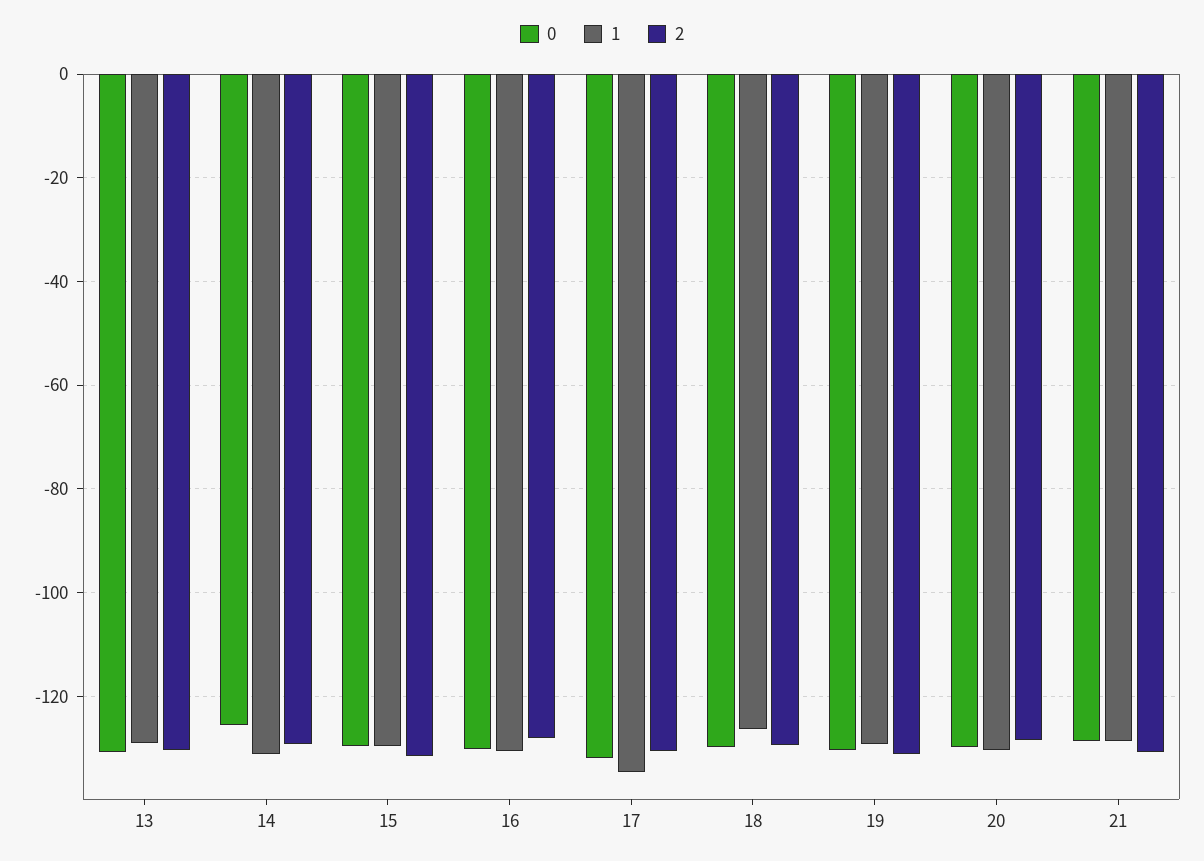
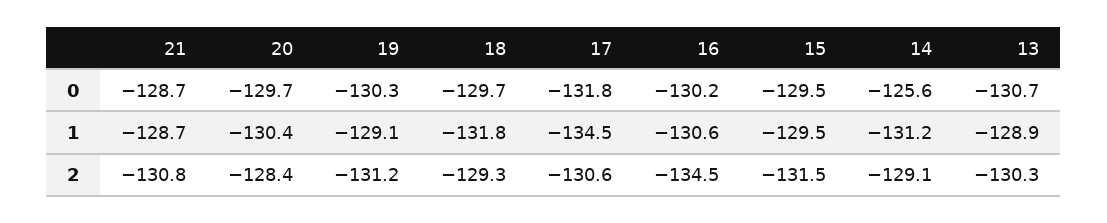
  {
    "0": {
      "13": -130.7,
      "14": -125.6,
      "15": -129.5,
      "16": -130.2,
      "17": -131.8,
      "18": -129.7,
      "19": -130.3,
      "20": -129.7,
      "21": -128.7
    },
    "1": {
      "13": -128.9,
      "14": -131.2,
      "15": -129.5,
      "16": -130.6,
      "17": -134.5,
-     "18": -126,
+     "18": -131.8,
      "19": -129.1,
      "20": -130.4,
      "21": -128.7
    },
    "2": {
      "13": -130.3,
      "14": -129.1,
      "15": -131.5,
-     "16": -128,
+     "16": -134.5,
      "17": -130.6,
      "18": -129.3,
      "19": -131.2,
      "20": -128.4,
      "21": -130.8
    }
  }

